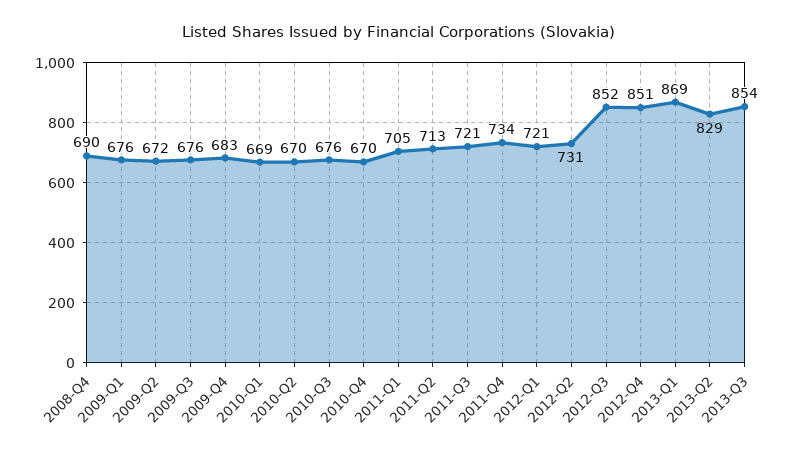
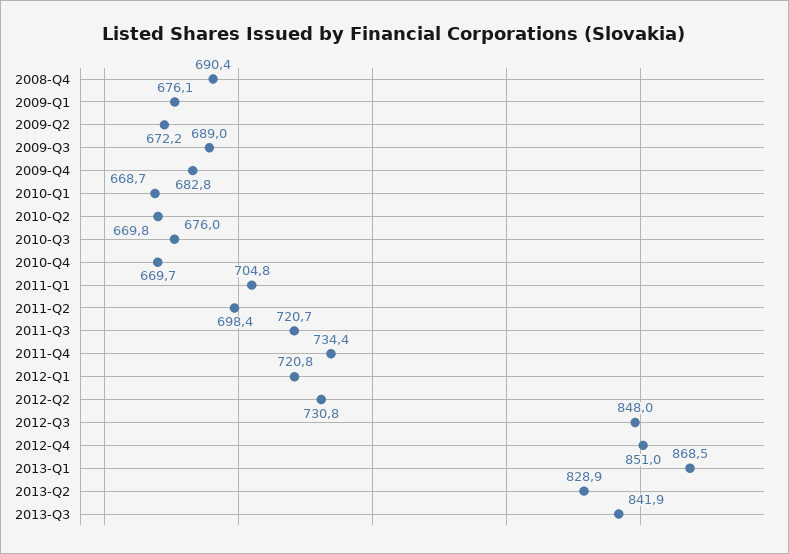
  {
    "2008-Q4": 690.4,
    "2009-Q1": 676.1,
    "2009-Q2": 672.2,
-   "2009-Q3": 676,
+   "2009-Q3": 689,
    "2009-Q4": 682.8,
    "2010-Q1": 668.7,
    "2010-Q2": 669.8,
    "2010-Q3": 676,
    "2010-Q4": 669.7,
    "2011-Q1": 704.8,
-   "2011-Q2": 713,
+   "2011-Q2": 698.4,
    "2011-Q3": 720.7,
    "2011-Q4": 734.4,
    "2012-Q1": 720.8,
    "2012-Q2": 730.8,
-   "2012-Q3": 852,
+   "2012-Q3": 848,
    "2012-Q4": 851,
    "2013-Q1": 868.5,
    "2013-Q2": 828.9,
-   "2013-Q3": 854
+   "2013-Q3": 841.9
  }

